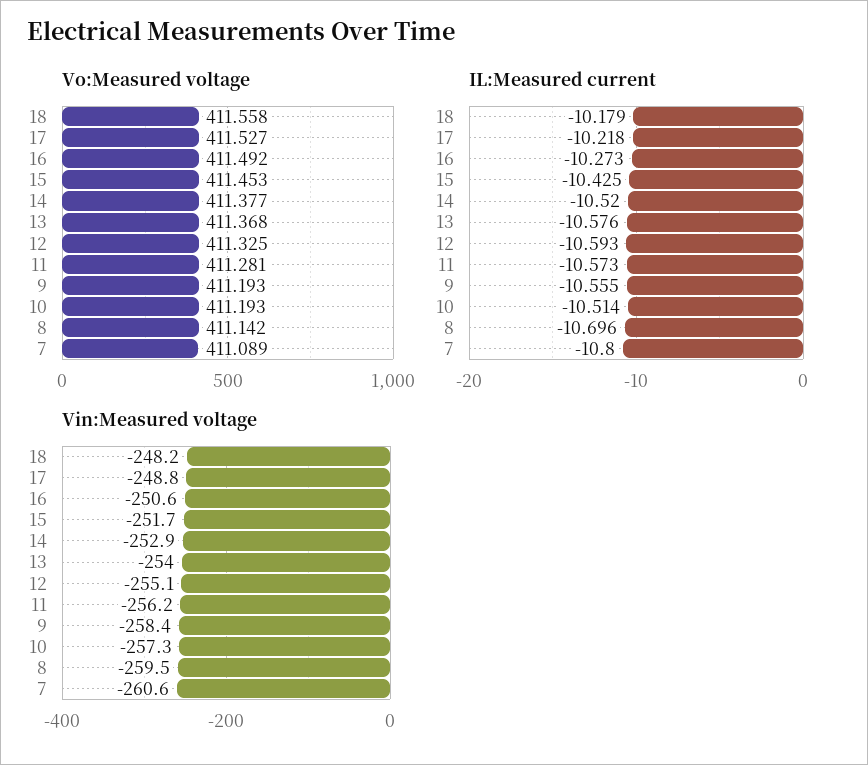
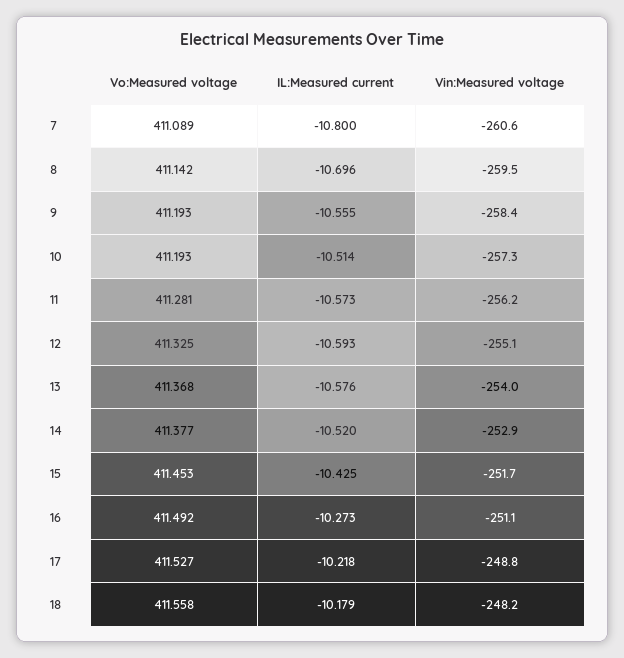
  {
    "Vo:Measured voltage": {
      "18": 411.558,
      "17": 411.527,
      "16": 411.492,
      "15": 411.453,
      "14": 411.377,
      "13": 411.368,
      "12": 411.325,
      "11": 411.281,
      "9": 411.193,
      "10": 411.193,
      "8": 411.142,
      "7": 411.089
    },
    "IL:Measured current": {
      "18": -10.179,
      "17": -10.218,
      "16": -10.273,
      "15": -10.425,
      "14": -10.52,
      "13": -10.576,
      "12": -10.593,
      "11": -10.573,
      "9": -10.555,
      "10": -10.514,
      "8": -10.696,
      "7": -10.8
    },
    "Vin:Measured voltage": {
      "18": -248.2,
      "17": -248.8,
-     "16": -250.6,
+     "16": -251.1,
      "15": -251.7,
      "14": -252.9,
      "13": -254,
      "12": -255.1,
      "11": -256.2,
      "9": -258.4,
      "10": -257.3,
      "8": -259.5,
      "7": -260.6
    }
  }

